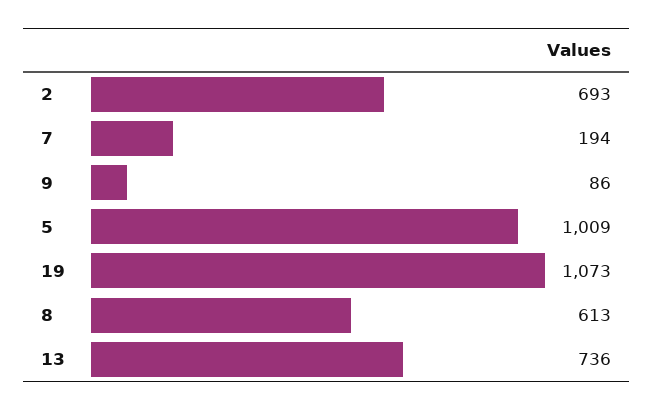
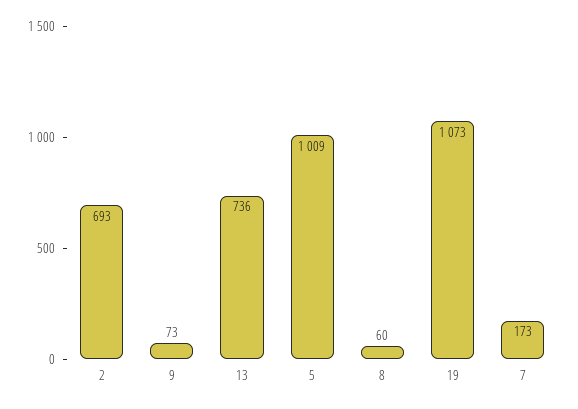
  {
    "2": 693,
-   "7": 194,
+   "7": 173,
-   "9": 86,
+   "9": 73,
    "5": 1009,
    "19": 1073,
-   "8": 613,
+   "8": 60,
    "13": 736
  }

